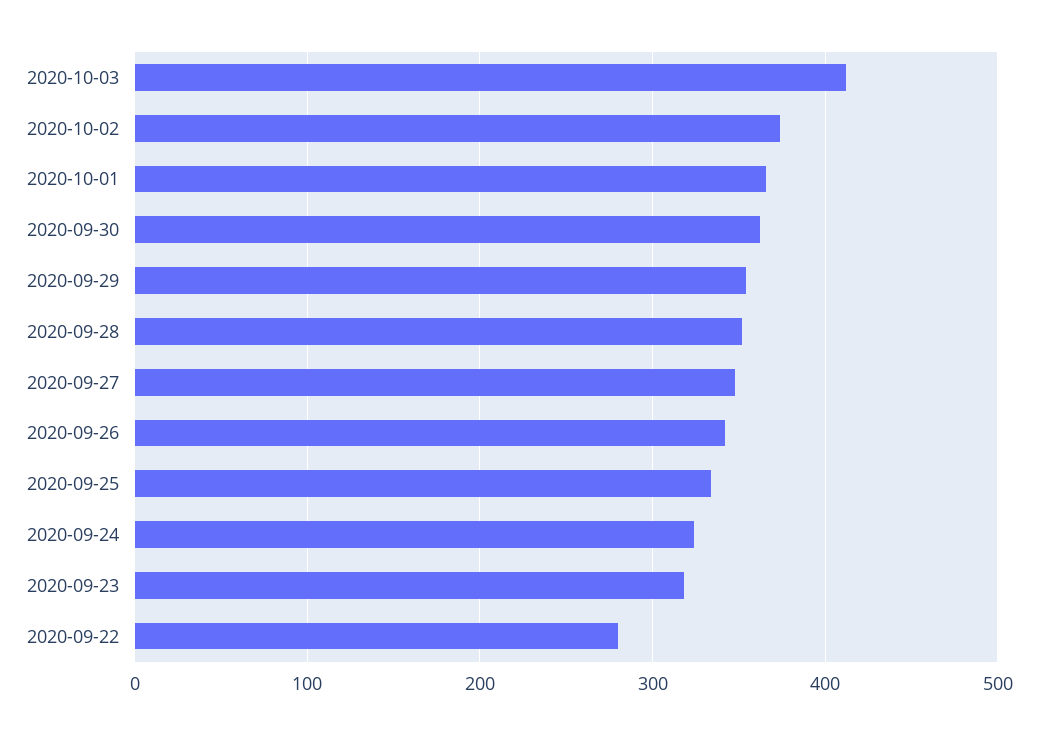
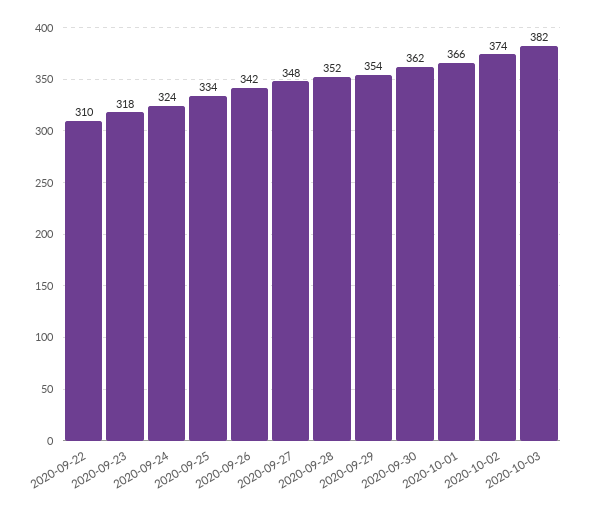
  {
-   "2020-10-03": 410,
+   "2020-10-03": 382,
    "2020-10-02": 374,
    "2020-10-01": 366,
    "2020-09-30": 362,
    "2020-09-29": 354,
    "2020-09-28": 352,
    "2020-09-27": 348,
    "2020-09-26": 342,
    "2020-09-25": 334,
    "2020-09-24": 324,
    "2020-09-23": 318,
-   "2020-09-22": 280
+   "2020-09-22": 310
  }

